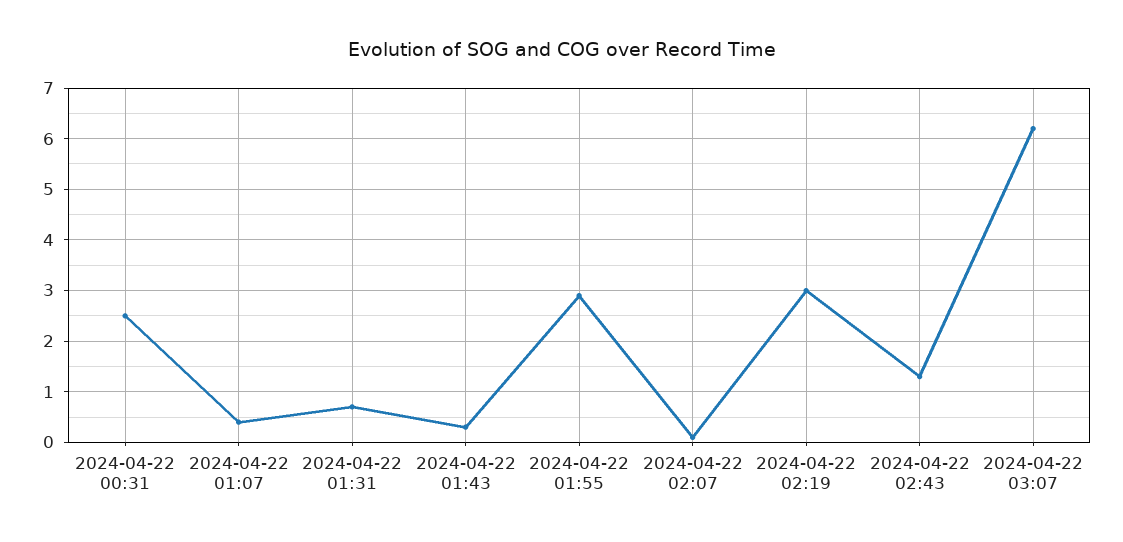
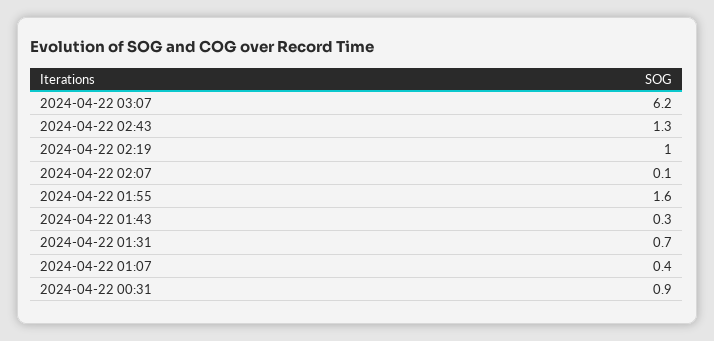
  {
-   "2024-04-22 00:31": 2.5,
+   "2024-04-22 00:31": 0.9,
    "2024-04-22 01:07": 0.4,
    "2024-04-22 01:31": 0.7,
    "2024-04-22 01:43": 0.3,
-   "2024-04-22 01:55": 3,
+   "2024-04-22 01:55": 1.6,
    "2024-04-22 02:07": 0.1,
-   "2024-04-22 02:19": 3,
+   "2024-04-22 02:19": 1,
    "2024-04-22 02:43": 1.3,
    "2024-04-22 03:07": 6.2
  }

